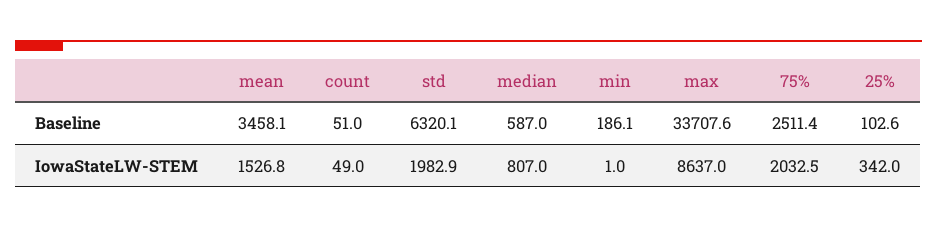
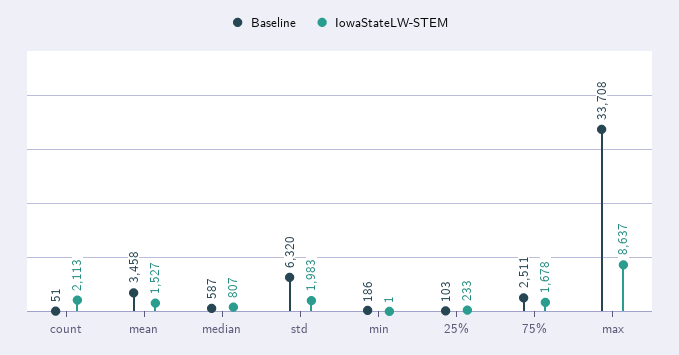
  {
    "Baseline": {
      "mean": 3458.1,
      "count": 51,
      "std": 6320.1,
      "median": 587,
      "min": 186.1,
      "max": 33707.6,
      "75%": 2511.4,
      "25%": 102.6
    },
    "IowaStateLW-STEM": {
      "mean": 1526.8,
-     "count": 49,
+     "count": 2113,
      "std": 1982.9,
      "median": 807,
      "min": 1,
      "max": 8637,
-     "75%": 2032.5,
+     "75%": 1678,
-     "25%": 342
+     "25%": 233
    }
  }

